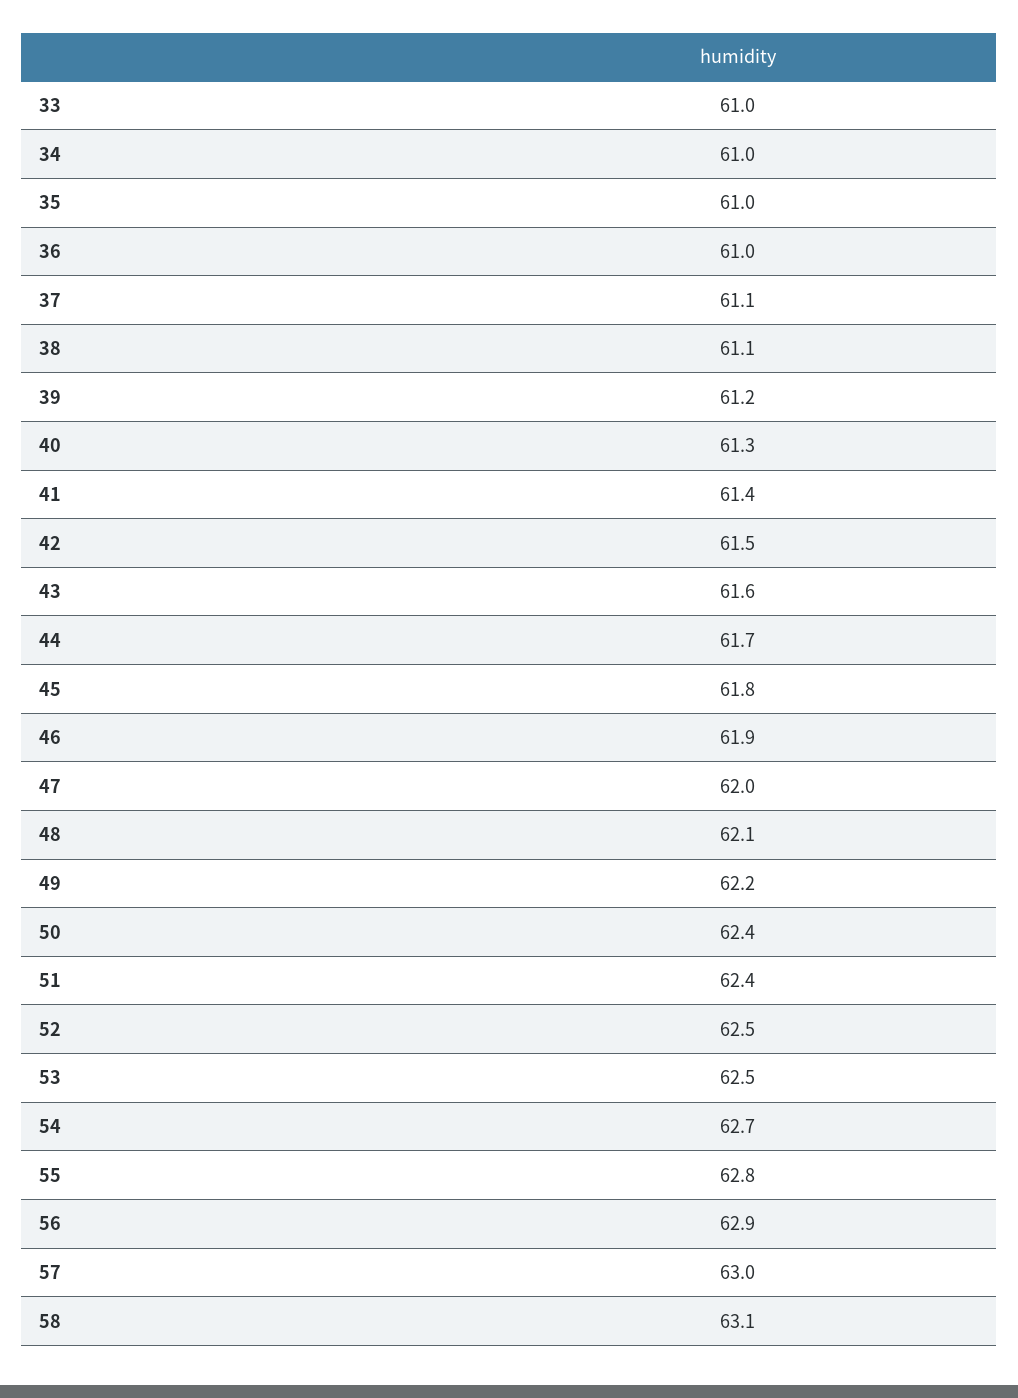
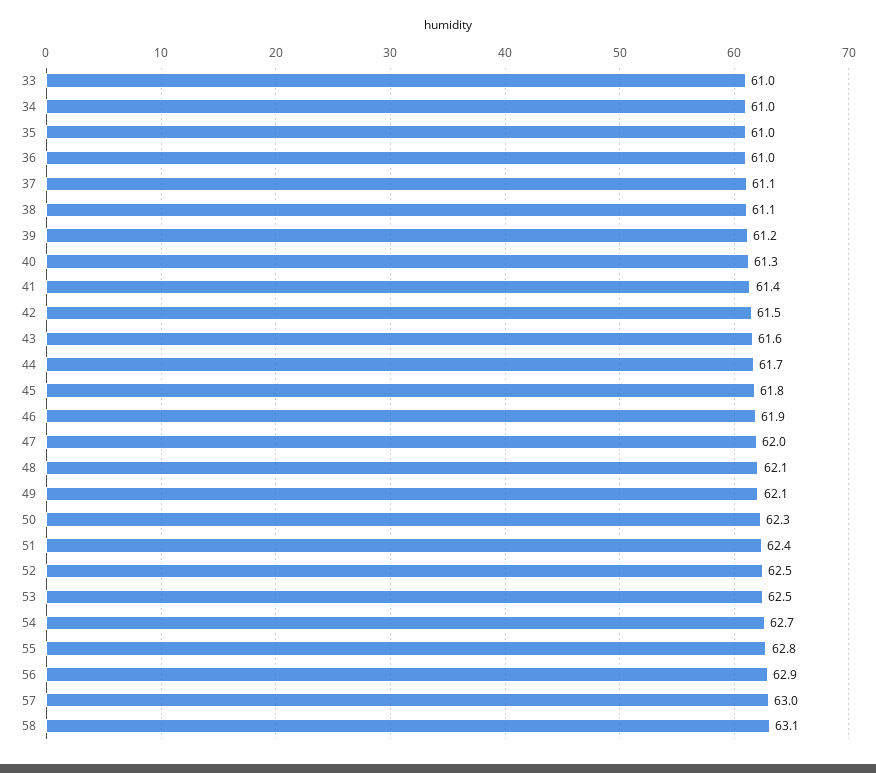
  {
    "33": 61,
    "34": 61,
    "35": 61,
    "36": 61,
    "37": 61.1,
    "38": 61.1,
    "39": 61.2,
    "40": 61.3,
    "41": 61.4,
    "42": 61.5,
    "43": 61.6,
    "44": 61.7,
    "45": 61.8,
    "46": 61.9,
    "47": 62,
    "48": 62.1,
-   "49": 62.2,
+   "49": 62.1,
-   "50": 62.4,
+   "50": 62.3,
    "51": 62.4,
    "52": 62.5,
    "53": 62.5,
    "54": 62.7,
    "55": 62.8,
    "56": 62.9,
    "57": 63,
    "58": 63.1
  }

